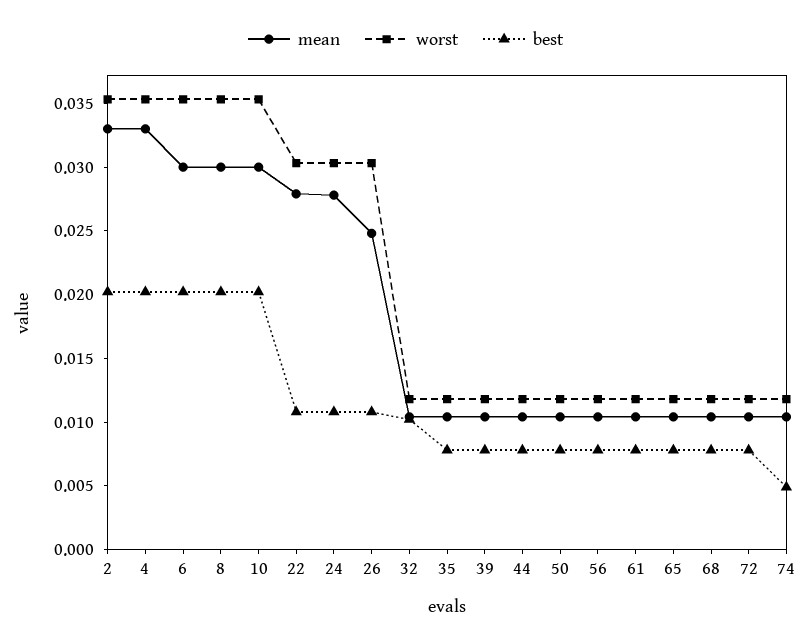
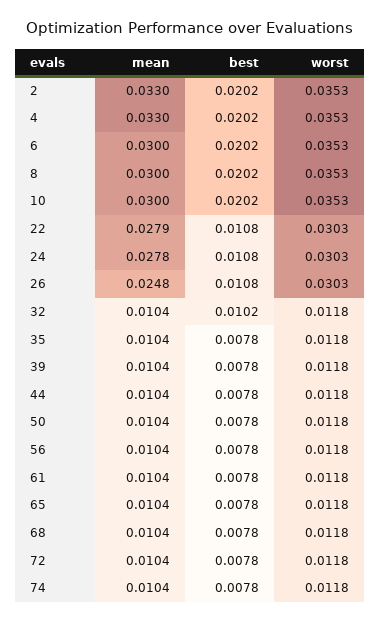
  {
    "mean": {
      "2": 0.033,
      "4": 0.033,
      "6": 0.03,
      "8": 0.03,
      "10": 0.03,
      "22": 0.0279,
      "24": 0.0278,
      "26": 0.0248,
      "32": 0.0104,
      "35": 0.0104,
      "39": 0.0104,
      "44": 0.0104,
      "50": 0.0104,
      "56": 0.0104,
      "61": 0.0104,
      "65": 0.0104,
      "68": 0.0104,
      "72": 0.0104,
      "74": 0.0104
    },
    "worst": {
      "2": 0.0353,
      "4": 0.0353,
      "6": 0.0353,
      "8": 0.0353,
      "10": 0.0353,
      "22": 0.0303,
      "24": 0.0303,
      "26": 0.0303,
      "32": 0.0118,
      "35": 0.0118,
      "39": 0.0118,
      "44": 0.0118,
      "50": 0.0118,
      "56": 0.0118,
      "61": 0.0118,
      "65": 0.0118,
      "68": 0.0118,
      "72": 0.0118,
      "74": 0.0118
    },
    "best": {
      "2": 0.0202,
      "4": 0.0202,
      "6": 0.0202,
      "8": 0.0202,
      "10": 0.0202,
      "22": 0.0108,
      "24": 0.0108,
      "26": 0.0108,
      "32": 0.0102,
      "35": 0.0078,
      "39": 0.0078,
      "44": 0.0078,
      "50": 0.0078,
      "56": 0.0078,
      "61": 0.0078,
      "65": 0.0078,
      "68": 0.0078,
      "72": 0.0078,
-     "74": 0.005
+     "74": 0.0078
    }
  }

